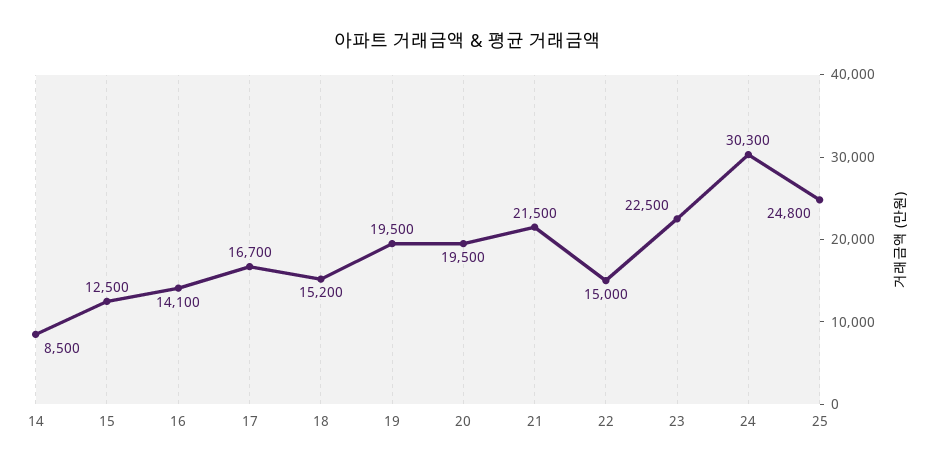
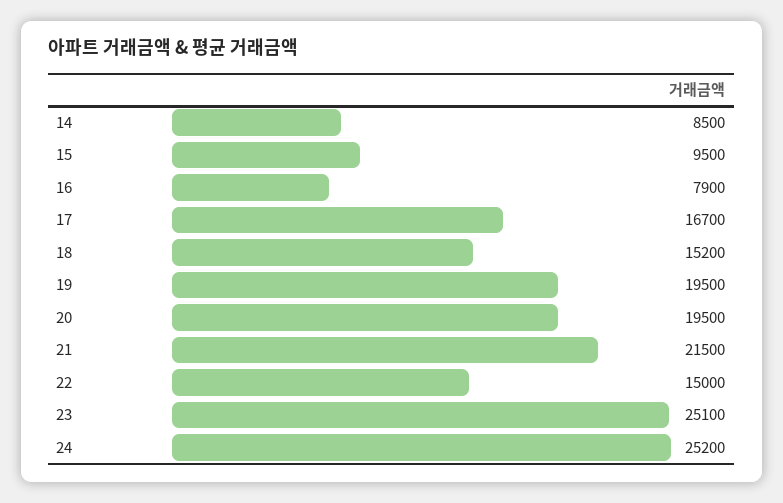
  {
    "14": 8500,
-   "15": 12500,
+   "15": 9500,
-   "16": 14100,
+   "16": 7900,
    "17": 16700,
    "18": 15200,
    "19": 19500,
    "20": 19500,
    "21": 21500,
    "22": 15000,
-   "23": 22500,
+   "23": 25100,
-   "24": 30300,
+   "24": 25200
-   "25": 24800
  }

